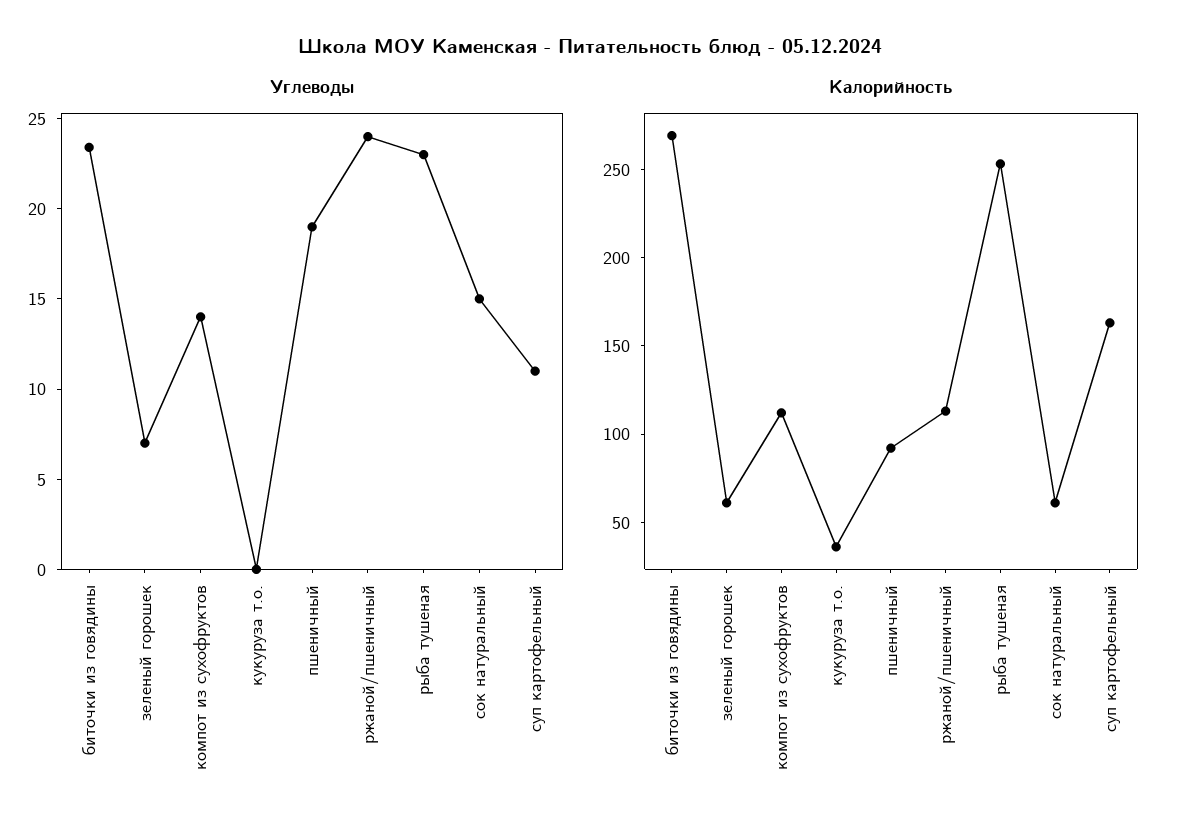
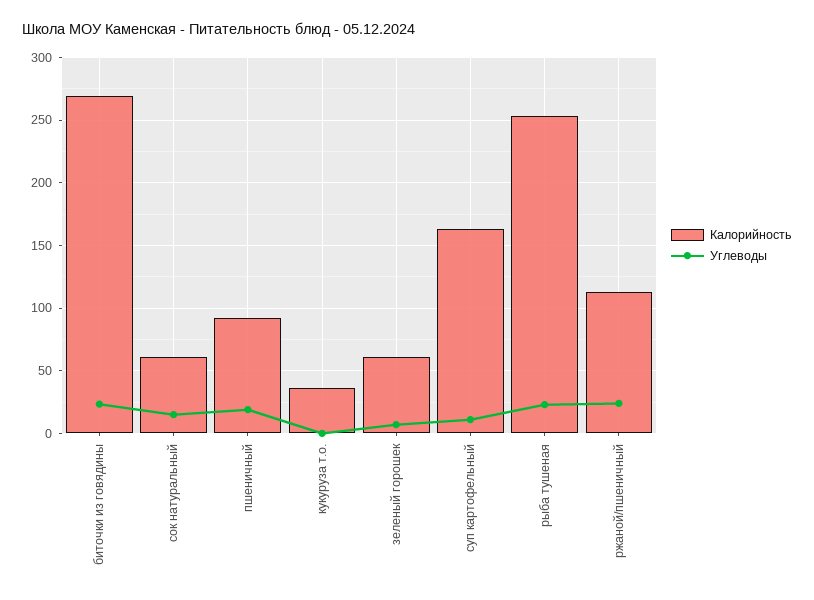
  {
    "Углеводы": {
      "биточки из говядины": 23,
      "зеленый горошек": 7,
-     "компот из сухофруктов": 14,
      "кукуруза т.о.": 0,
      "пшеничный": 19,
      "ржаной/пшеничный": 24,
      "рыба тушеная": 23,
      "сок натуральный": 15,
      "суп картофельный": 11
    },
    "Калорийность": {
      "биточки из говядины": 270,
      "зеленый горошек": 60,
-     "компот из сухофруктов": 110,
      "кукуруза т.о.": 35,
      "пшеничный": 90,
      "ржаной/пшеничный": 115,
      "рыба тушеная": 255,
      "сок натуральный": 60,
      "суп картофельный": 165
    }
  }

